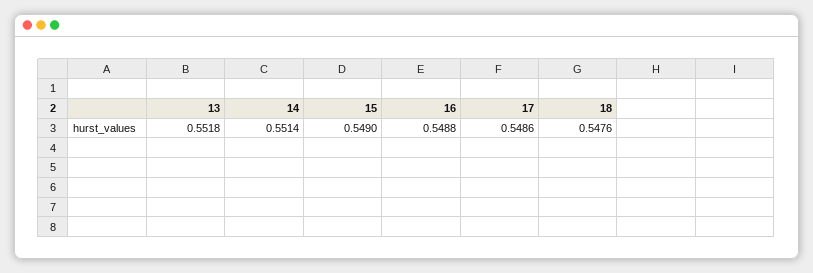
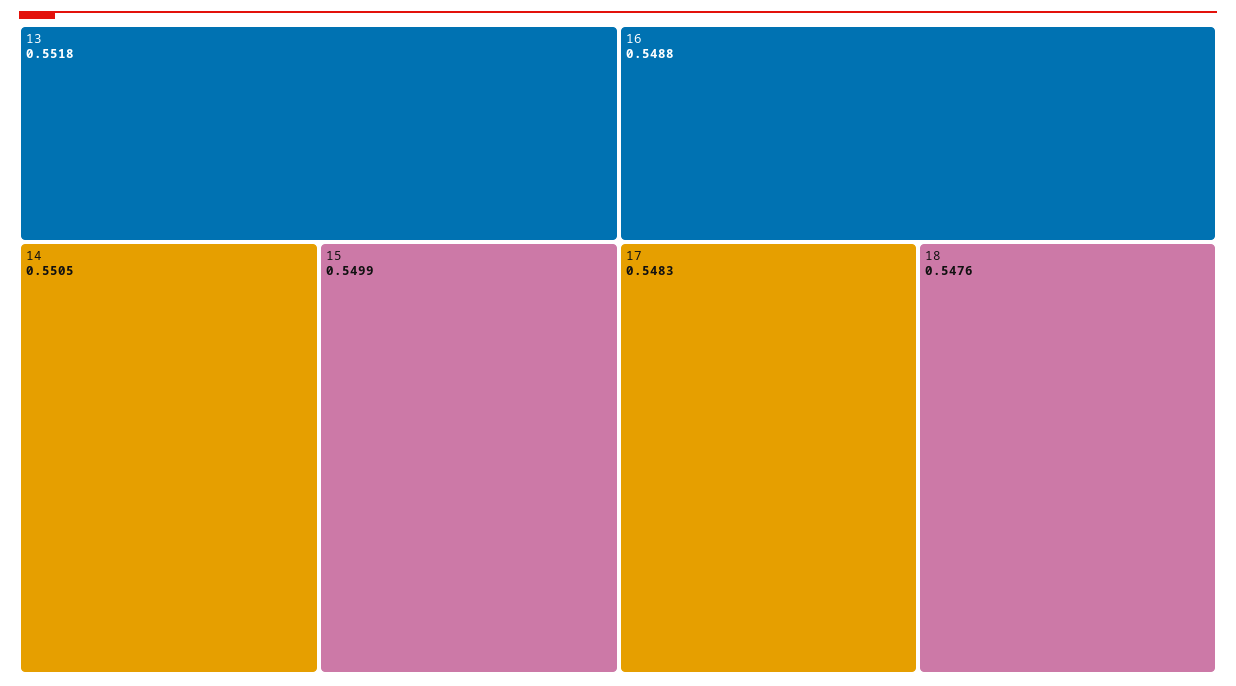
  {
    "13": 0.5518,
-   "14": 0.5514,
+   "14": 0.5505,
-   "15": 0.549,
+   "15": 0.5499,
    "16": 0.5488,
-   "17": 0.5486,
+   "17": 0.5483,
    "18": 0.5476
  }

